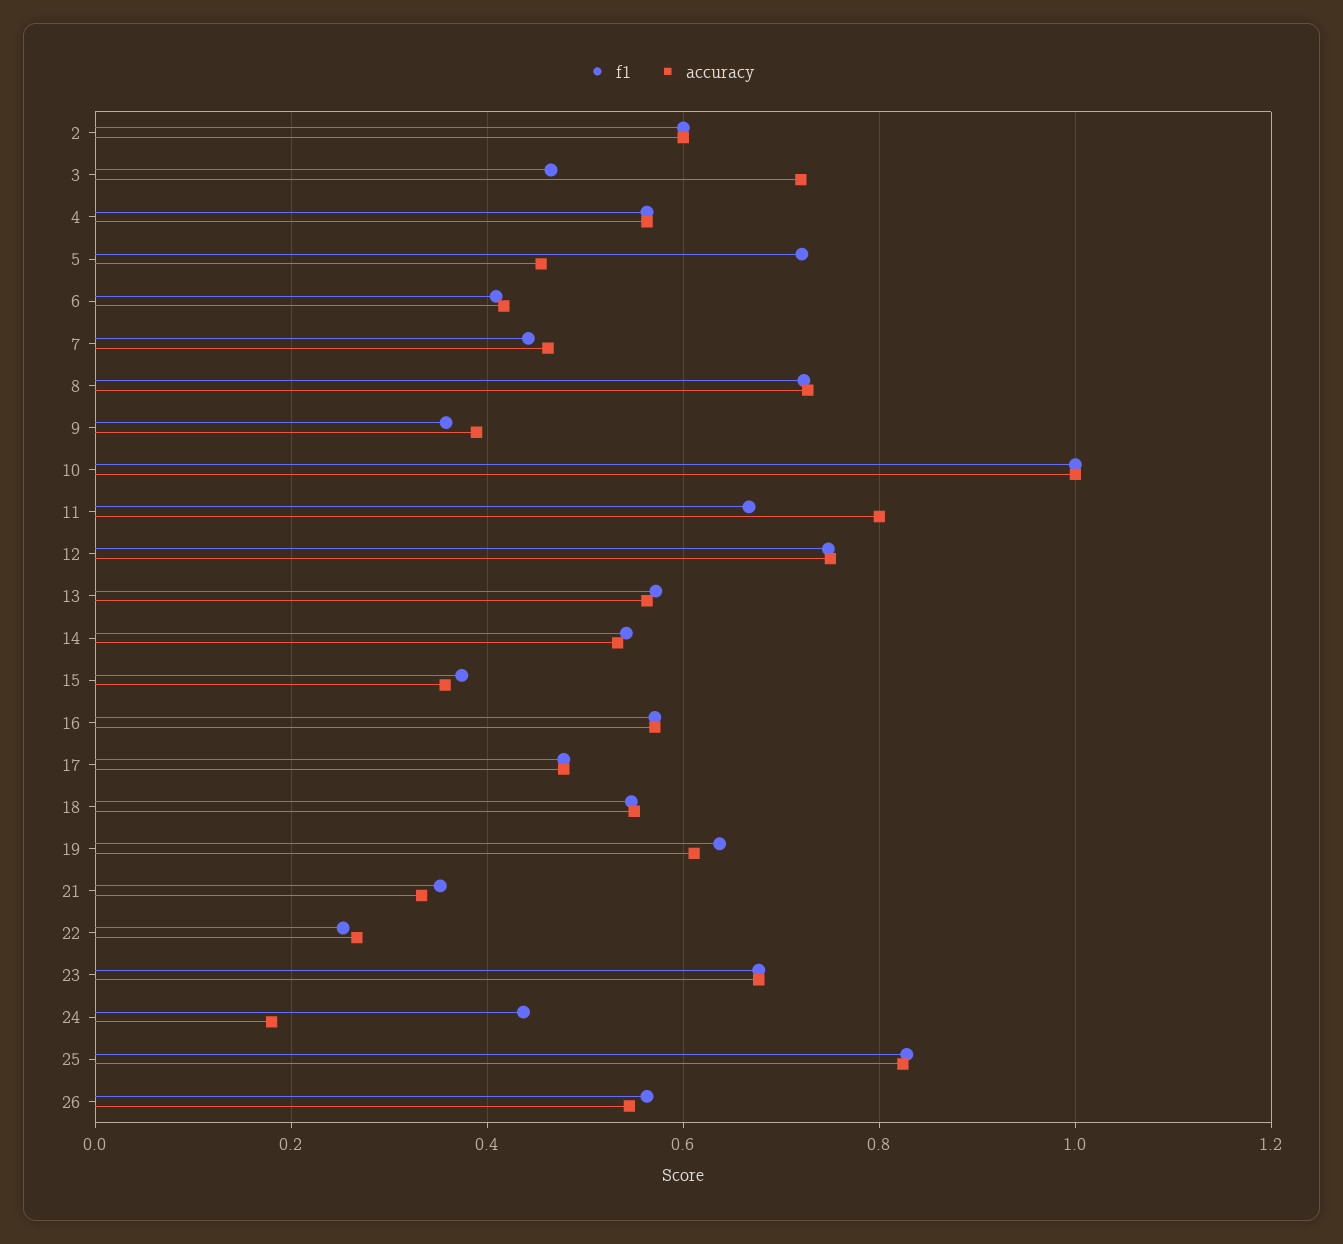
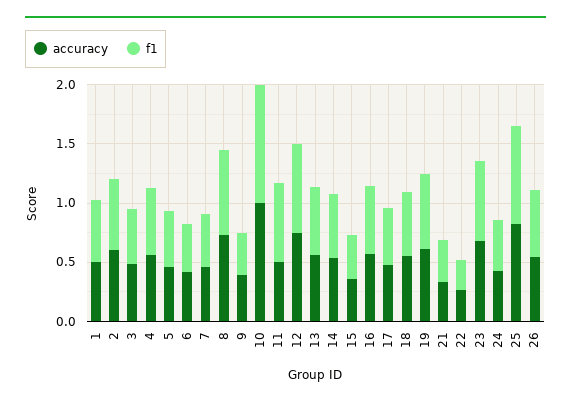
  {
    "f1": {
      "2": 0.6,
      "3": 0.46,
      "4": 0.56,
-     "5": 0.72,
+     "5": 0.5,
      "6": 0.4,
      "7": 0.44,
      "8": 0.72,
      "9": 0.36,
      "10": 1,
      "11": 0.66,
      "12": 0.74,
      "13": 0.58,
      "14": 0.54,
      "15": 0.38,
      "16": 0.58,
      "17": 0.48,
      "18": 0.54,
      "19": 0.64,
      "21": 0.36,
      "22": 0.26,
      "23": 0.68,
      "24": 0.44,
      "25": 0.82,
-     "26": 0.56
+     "26": 0.56,
+     "1": 0.5
    },
    "accuracy": {
      "2": 0.6,
-     "3": 0.72,
+     "3": 0.5,
      "4": 0.56,
      "5": 0.46,
      "6": 0.42,
      "7": 0.46,
      "8": 0.72,
      "9": 0.38,
      "10": 1,
-     "11": 0.8,
+     "11": 0.5,
      "12": 0.76,
      "13": 0.56,
      "14": 0.54,
      "15": 0.36,
      "16": 0.58,
      "17": 0.48,
      "18": 0.56,
      "19": 0.62,
      "21": 0.34,
      "22": 0.26,
      "23": 0.68,
-     "24": 0.18,
+     "24": 0.4,
      "25": 0.82,
-     "26": 0.54
+     "26": 0.54,
+     "1": 0.5
    }
  }

